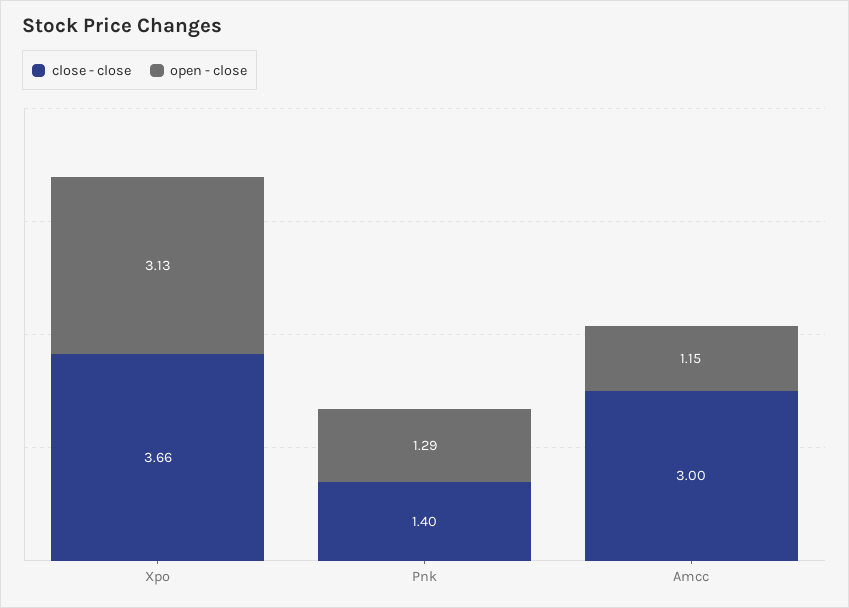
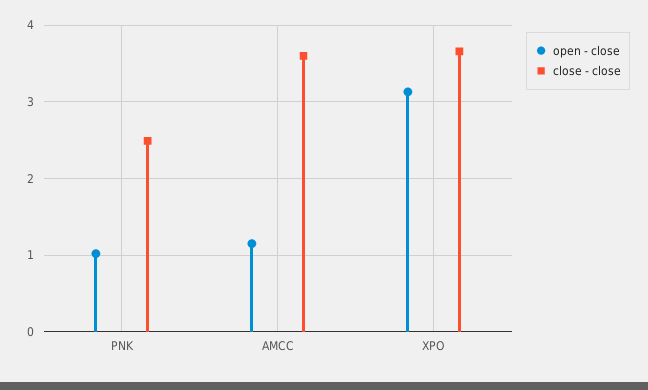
  {
    "close - close": {
      "Xpo": 3.66,
-     "Pnk": 1.4,
+     "Pnk": 2.5,
-     "Amcc": 3
+     "Amcc": 3.6
    },
    "open - close": {
      "Xpo": 3.13,
-     "Pnk": 1.29,
+     "Pnk": 1,
      "Amcc": 1.15
    }
  }

